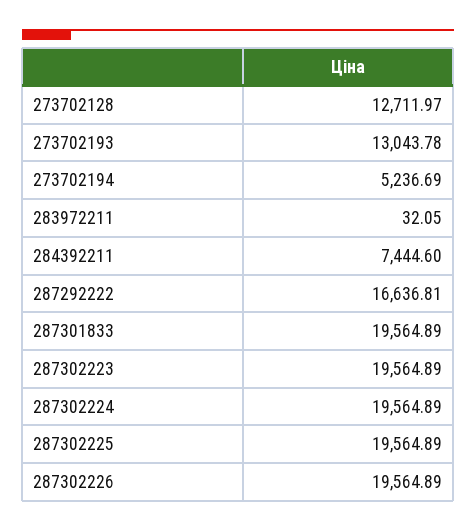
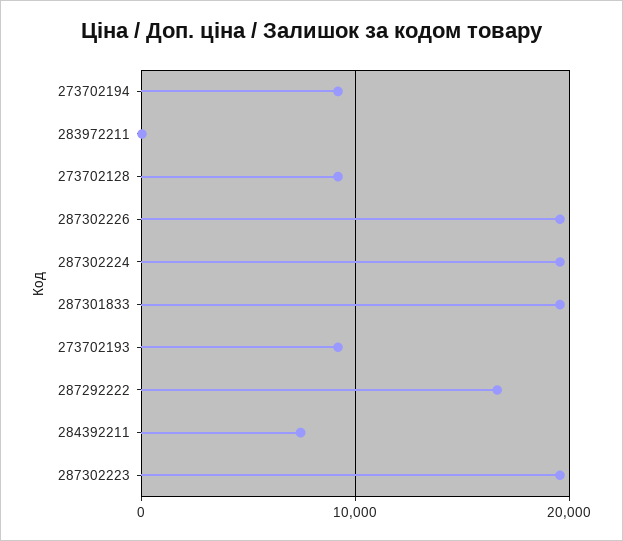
  {
-   "273702128": 12711.97,
+   "273702128": 9000,
-   "273702193": 13043.78,
+   "273702193": 9000,
-   "273702194": 5236.69,
+   "273702194": 9000,
    "283972211": 32.05,
    "284392211": 7444.6,
    "287292222": 16636.81,
    "287301833": 19564.89,
    "287302223": 19564.89,
    "287302224": 19564.89,
-   "287302225": 19564.89,
    "287302226": 19564.89
  }

